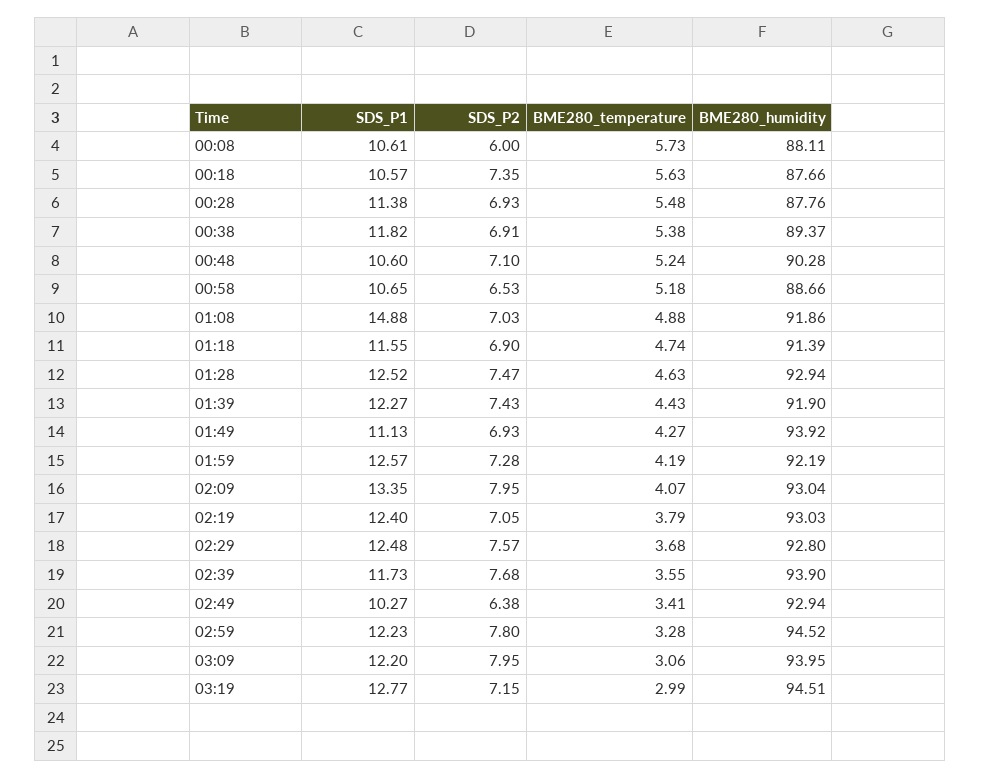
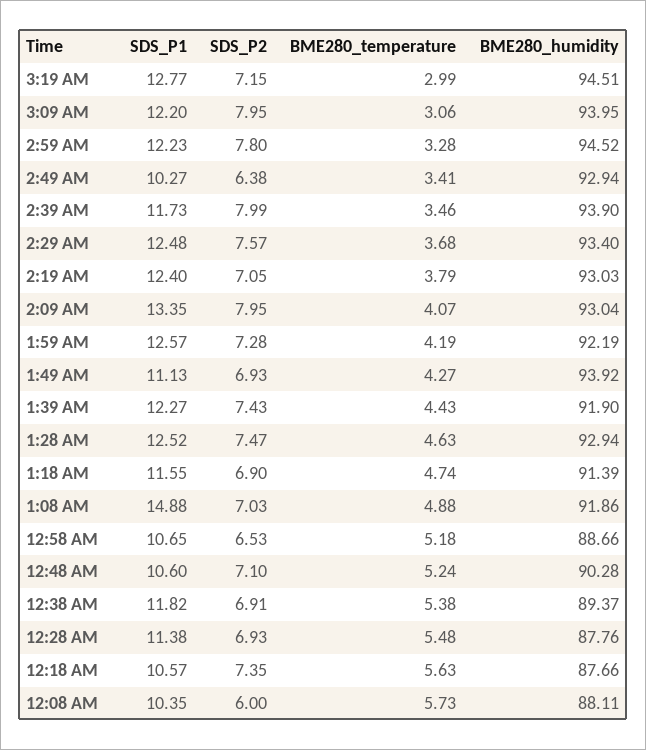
  {
    "SDS_P1": {
-     "00:08": 10.61,
+     "00:08": 10.35,
      "00:18": 10.57,
      "00:28": 11.38,
      "00:38": 11.82,
      "00:48": 10.6,
      "00:58": 10.65,
      "01:08": 14.88,
      "01:18": 11.55,
      "01:28": 12.52,
      "01:39": 12.27,
      "01:49": 11.13,
      "01:59": 12.57,
      "02:09": 13.35,
      "02:19": 12.4,
      "02:29": 12.48,
      "02:39": 11.73,
      "02:49": 10.27,
      "02:59": 12.23,
      "03:09": 12.2,
      "03:19": 12.77
    },
    "SDS_P2": {
      "00:08": 6,
      "00:18": 7.35,
      "00:28": 6.93,
      "00:38": 6.91,
      "00:48": 7.1,
      "00:58": 6.53,
      "01:08": 7.03,
      "01:18": 6.9,
      "01:28": 7.47,
      "01:39": 7.43,
      "01:49": 6.93,
      "01:59": 7.28,
      "02:09": 7.95,
      "02:19": 7.05,
      "02:29": 7.57,
-     "02:39": 7.68,
+     "02:39": 7.99,
      "02:49": 6.38,
      "02:59": 7.8,
      "03:09": 7.95,
      "03:19": 7.15
    },
    "BME280_temperature": {
      "00:08": 5.73,
      "00:18": 5.63,
      "00:28": 5.48,
      "00:38": 5.38,
      "00:48": 5.24,
      "00:58": 5.18,
      "01:08": 4.88,
      "01:18": 4.74,
      "01:28": 4.63,
      "01:39": 4.43,
      "01:49": 4.27,
      "01:59": 4.19,
      "02:09": 4.07,
      "02:19": 3.79,
      "02:29": 3.68,
-     "02:39": 3.55,
+     "02:39": 3.46,
      "02:49": 3.41,
      "02:59": 3.28,
      "03:09": 3.06,
      "03:19": 2.99
    },
    "BME280_humidity": {
      "00:08": 88.11,
      "00:18": 87.66,
      "00:28": 87.76,
      "00:38": 89.37,
      "00:48": 90.28,
      "00:58": 88.66,
      "01:08": 91.86,
      "01:18": 91.39,
      "01:28": 92.94,
      "01:39": 91.9,
      "01:49": 93.92,
      "01:59": 92.19,
      "02:09": 93.04,
      "02:19": 93.03,
-     "02:29": 92.8,
+     "02:29": 93.4,
      "02:39": 93.9,
      "02:49": 92.94,
      "02:59": 94.52,
      "03:09": 93.95,
      "03:19": 94.51
    }
  }

